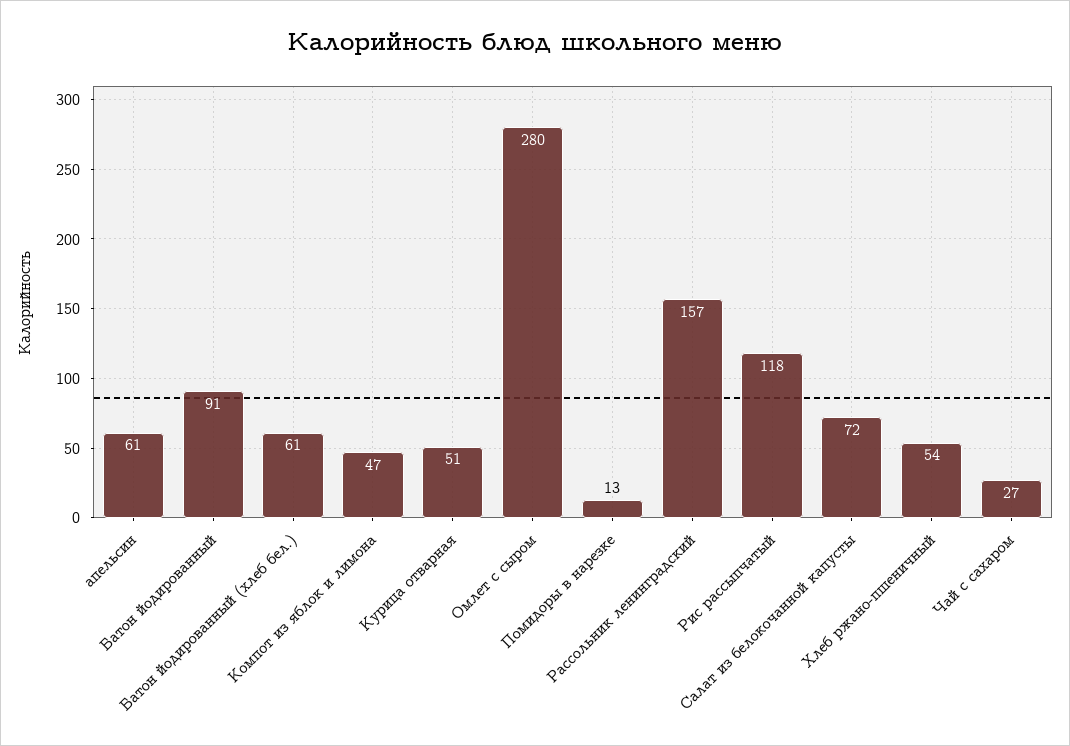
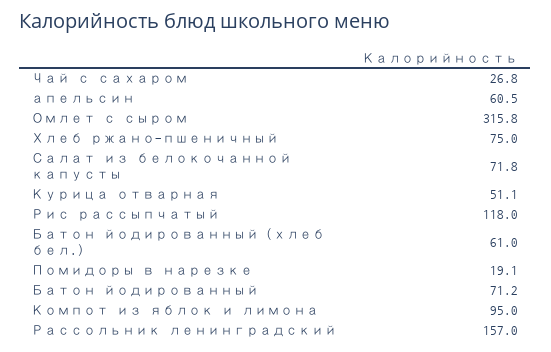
  {
    "апельсин": 60.5,
-   "Батон йодированный": 91,
+   "Батон йодированный": 71.2,
    "Батон йодированный (хлеб бел.)": 61,
-   "Компот из яблок и лимона": 47,
+   "Компот из яблок и лимона": 95,
    "Курица отварная": 51.1,
-   "Омлет с сыром": 280,
+   "Омлет с сыром": 315.8,
-   "Помидоры в нарезке": 13,
+   "Помидоры в нарезке": 19.1,
    "Рассольник ленинградский": 157,
    "Рис рассыпчатый": 118,
    "Салат из белокочанной капусты": 71.8,
-   "Хлеб ржано-пшеничный": 54,
+   "Хлеб ржано-пшеничный": 75,
    "Чай с сахаром": 26.8
  }

